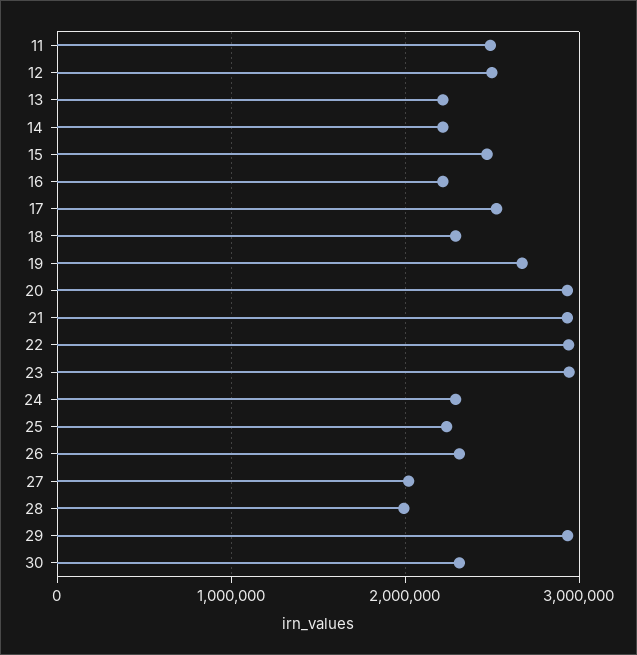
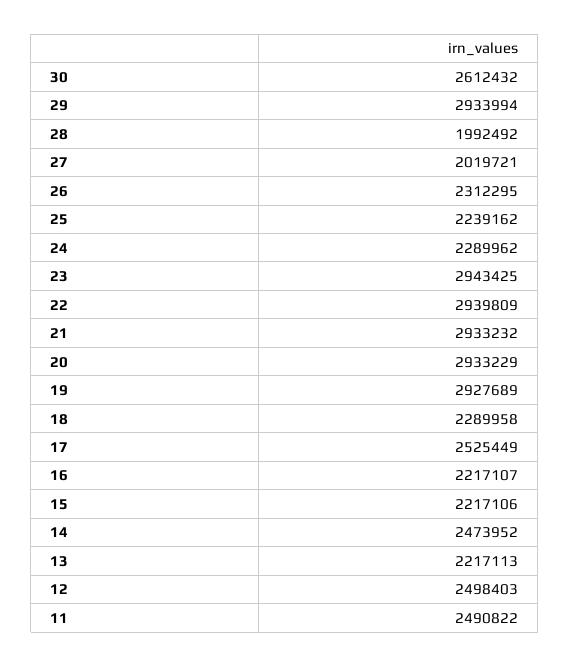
  {
    "11": 2490822,
    "12": 2498403,
    "13": 2217113,
-   "14": 2200000,
+   "14": 2473952,
-   "15": 2500000,
+   "15": 2217106,
    "16": 2217107,
    "17": 2525449,
    "18": 2289958,
-   "19": 2700000,
+   "19": 2927689,
    "20": 2933229,
    "21": 2933232,
    "22": 2939809,
    "23": 2943425,
    "24": 2289962,
    "25": 2239162,
    "26": 2312295,
    "27": 2019721,
    "28": 1992492,
    "29": 2933994,
-   "30": 2300000
+   "30": 2612432
  }

